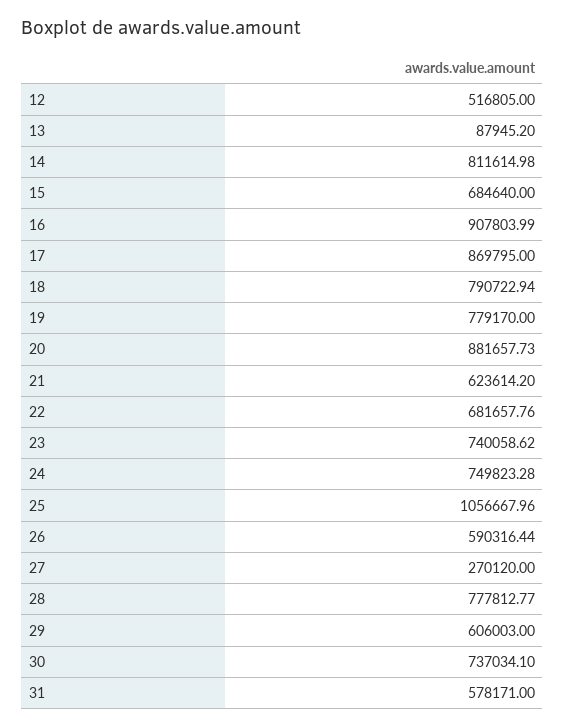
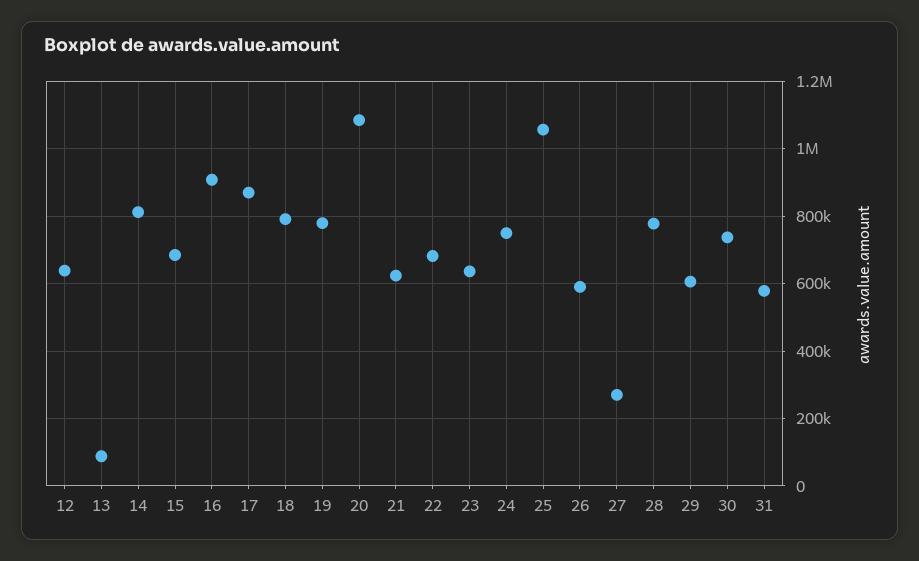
  {
-   "12": 516805,
+   "12": 640000,
    "13": 87945.2,
    "14": 811614.98,
    "15": 684640,
    "16": 907803.99,
    "17": 869795,
    "18": 790722.94,
    "19": 779170,
-   "20": 881657.73,
+   "20": 1080000,
    "21": 623614.2,
    "22": 681657.76,
-   "23": 740058.62,
+   "23": 640000,
    "24": 749823.28,
    "25": 1056667.96,
    "26": 590316.44,
    "27": 270120,
    "28": 777812.77,
    "29": 606003,
    "30": 737034.1,
    "31": 578171
  }

